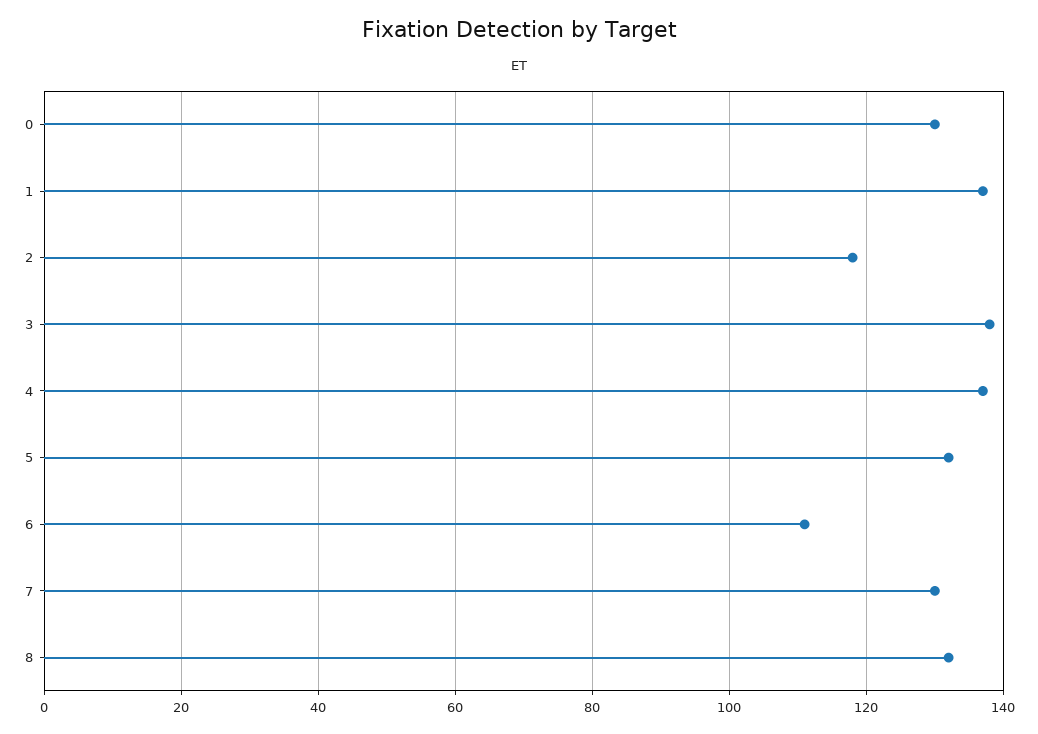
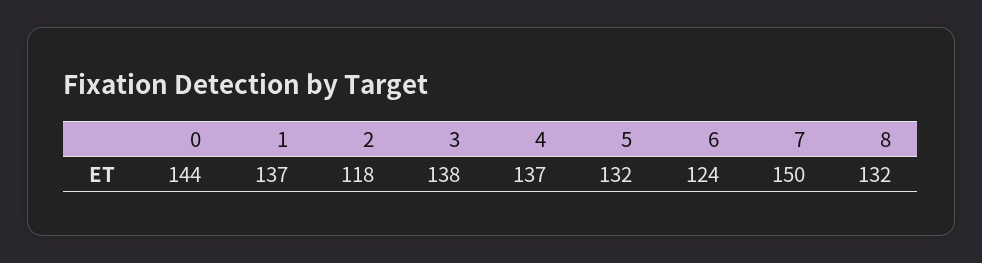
  {
-   "0": 130,
+   "0": 144,
    "1": 137,
    "2": 118,
    "3": 138,
    "4": 137,
    "5": 132,
-   "6": 110,
+   "6": 124,
-   "7": 130,
+   "7": 150,
    "8": 132
  }

